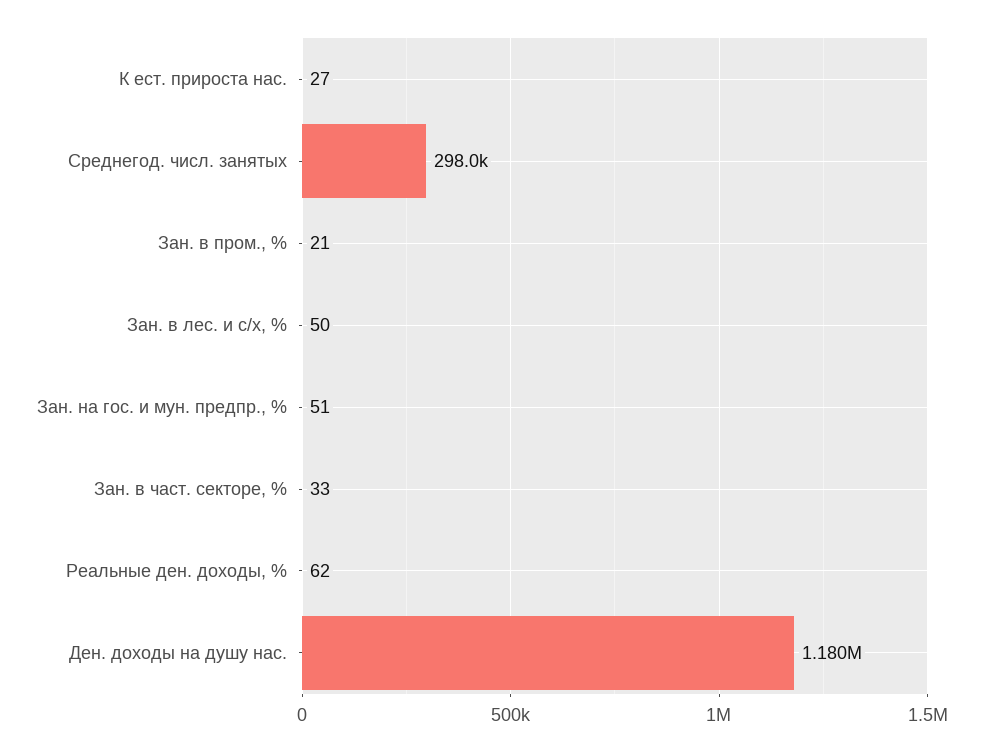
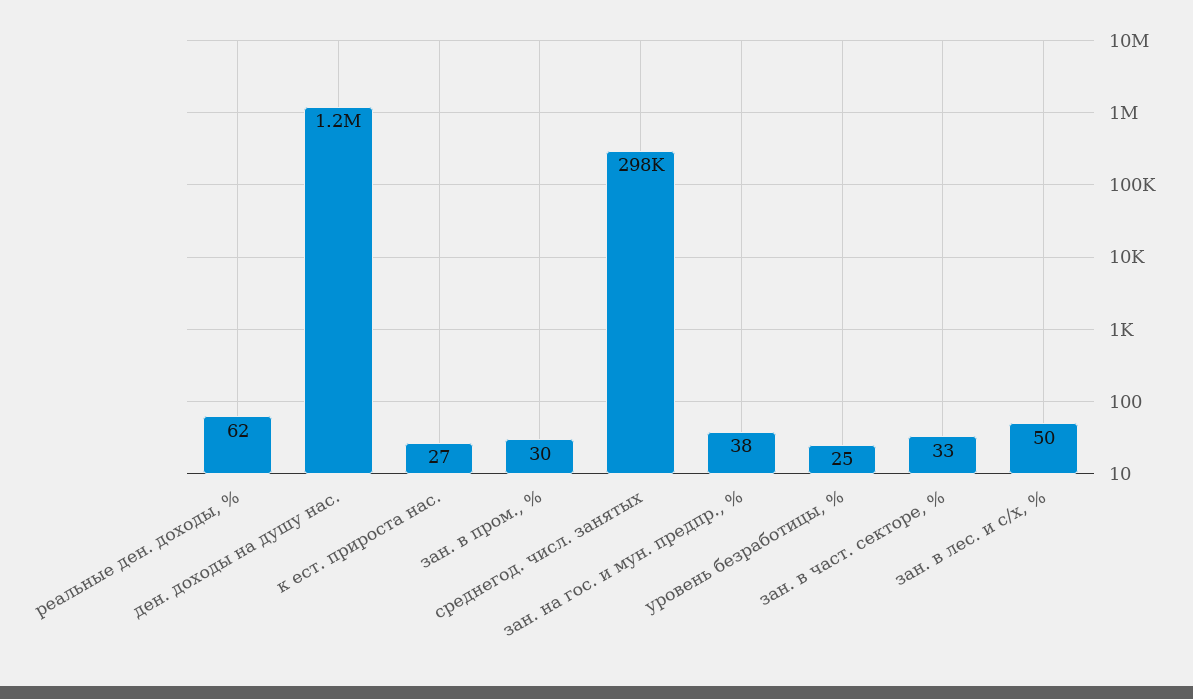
  {
    "К ест. прироста нас.": 27,
    "Среднегод. числ. занятых": 298000,
-   "Зан. в пром., %": 21,
+   "Зан. в пром., %": 30,
    "Зан. в лес. и с/х, %": 50,
-   "Зан. на гос. и мун. предпр., %": 51,
+   "Зан. на гос. и мун. предпр., %": 38,
    "Зан. в част. секторе, %": 33,
    "Реальные ден. доходы, %": 62,
-   "Ден. доходы на душу нас.": 1180000
+   "Ден. доходы на душу нас.": 1180000,
+   "уровень безработицы, %": 25
  }

